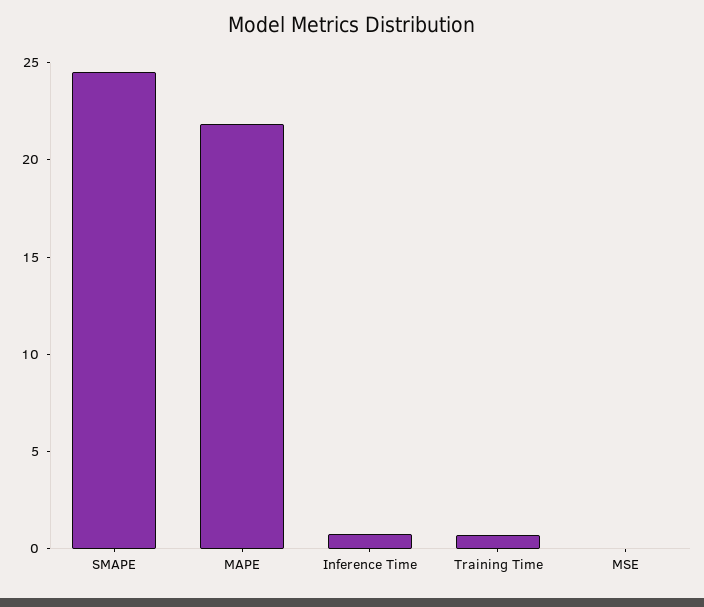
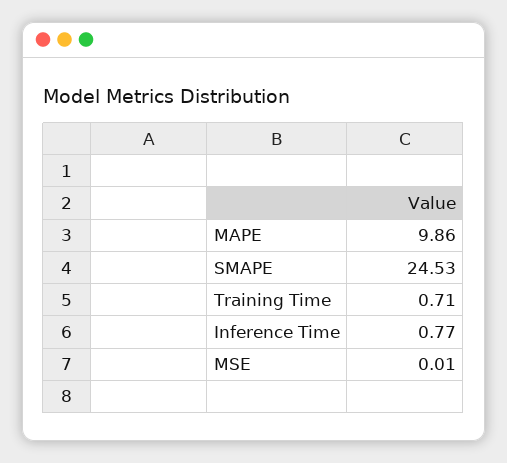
  {
    "SMAPE": 24.53,
-   "MAPE": 22,
+   "MAPE": 9.86,
    "Inference Time": 0.77,
    "Training Time": 0.71,
    "MSE": 0.01
  }

